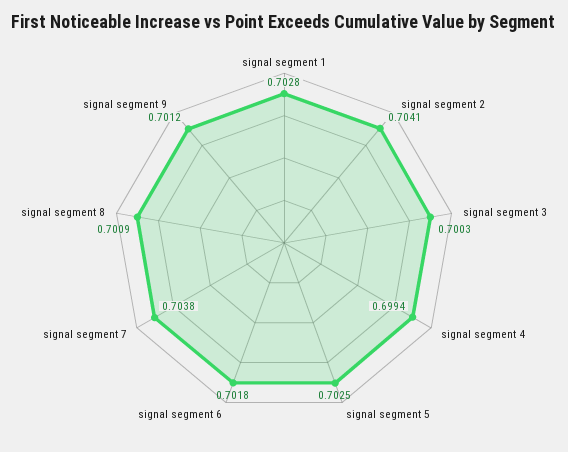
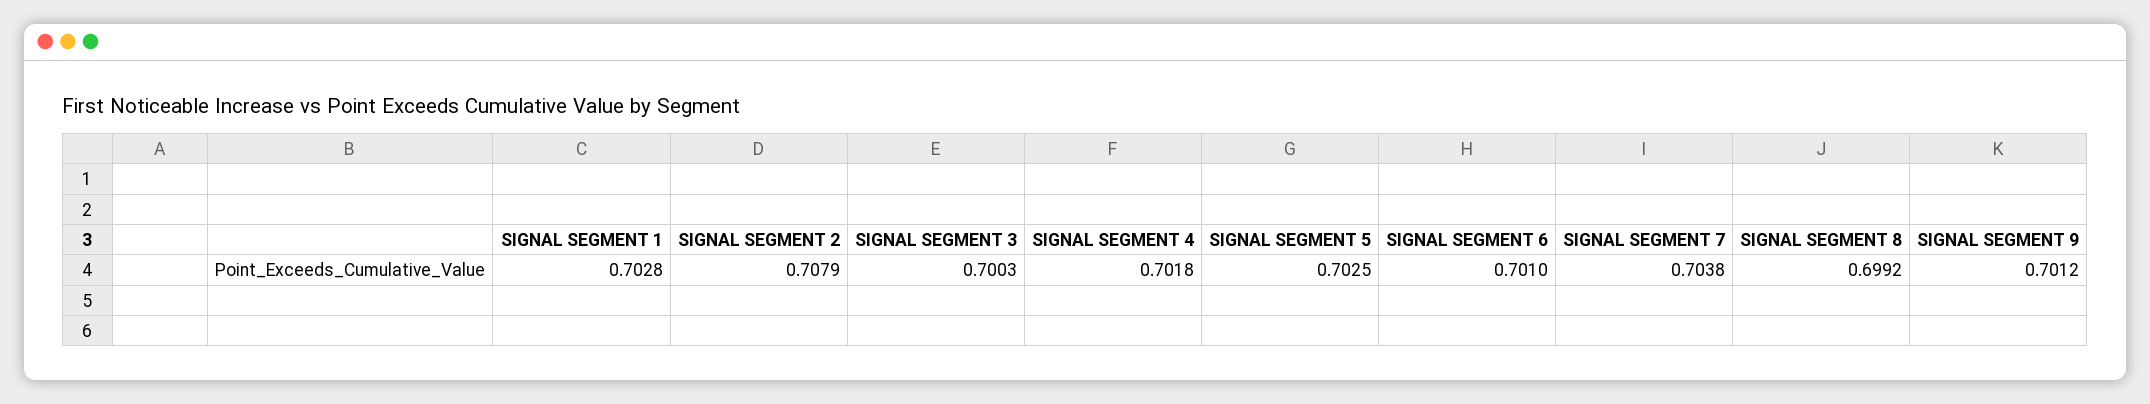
  {
    "signal segment 1": 0.7028,
-   "signal segment 2": 0.7041,
+   "signal segment 2": 0.7079,
    "signal segment 3": 0.7003,
-   "signal segment 4": 0.6994,
+   "signal segment 4": 0.7018,
    "signal segment 5": 0.7025,
-   "signal segment 6": 0.7018,
+   "signal segment 6": 0.701,
    "signal segment 7": 0.7038,
-   "signal segment 8": 0.7009,
+   "signal segment 8": 0.6992,
    "signal segment 9": 0.7012
  }

